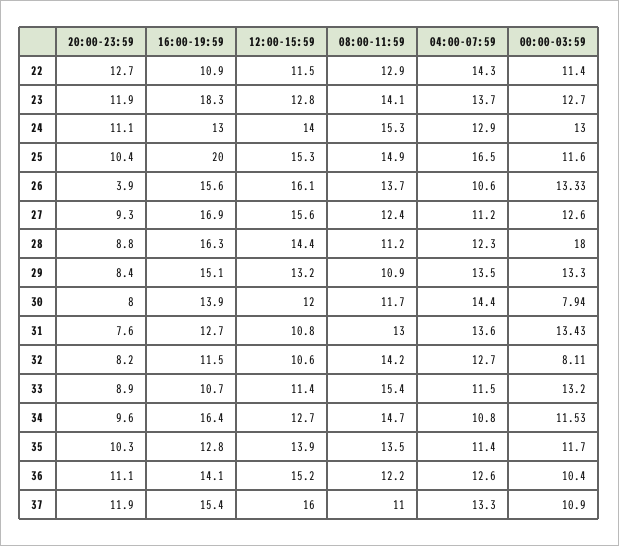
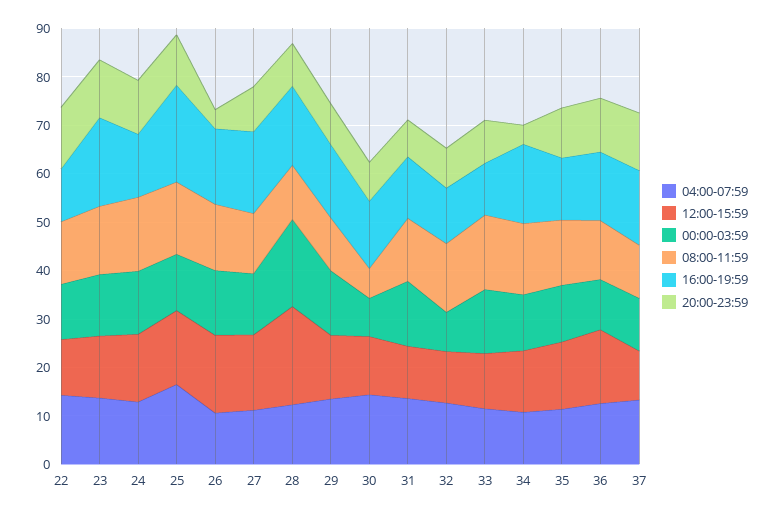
  {
    "20:00-23:59": {
      "22": 12.7,
      "23": 11.9,
      "24": 11.1,
      "25": 10.4,
      "26": 3.9,
      "27": 9.3,
      "28": 8.8,
      "29": 8.4,
      "30": 8,
      "31": 7.6,
      "32": 8.2,
      "33": 8.9,
-     "34": 9.6,
+     "34": 4,
      "35": 10.3,
      "36": 11.1,
      "37": 11.9
    },
    "16:00-19:59": {
      "22": 10.9,
      "23": 18.3,
      "24": 13,
      "25": 20,
      "26": 15.6,
      "27": 16.9,
      "28": 16.3,
      "29": 15.1,
      "30": 13.9,
      "31": 12.7,
      "32": 11.5,
      "33": 10.7,
      "34": 16.4,
      "35": 12.8,
      "36": 14.1,
      "37": 15.4
    },
    "12:00-15:59": {
      "22": 11.5,
      "23": 12.8,
      "24": 14,
      "25": 15.3,
      "26": 16.1,
      "27": 15.6,
-     "28": 14.4,
+     "28": 20,
      "29": 13.2,
      "30": 12,
      "31": 10.8,
      "32": 10.6,
      "33": 11.4,
      "34": 12.7,
      "35": 13.9,
      "36": 15.2,
-     "37": 16
+     "37": 10
    },
    "08:00-11:59": {
      "22": 12.9,
      "23": 14.1,
      "24": 15.3,
      "25": 14.9,
      "26": 13.7,
      "27": 12.4,
      "28": 11.2,
      "29": 10.9,
-     "30": 11.7,
+     "30": 6,
      "31": 13,
      "32": 14.2,
      "33": 15.4,
      "34": 14.7,
      "35": 13.5,
      "36": 12.2,
      "37": 11
    },
    "04:00-07:59": {
      "22": 14.3,
      "23": 13.7,
      "24": 12.9,
      "25": 16.5,
      "26": 10.6,
      "27": 11.2,
      "28": 12.3,
      "29": 13.5,
      "30": 14.4,
      "31": 13.6,
      "32": 12.7,
      "33": 11.5,
      "34": 10.8,
      "35": 11.4,
      "36": 12.6,
      "37": 13.3
    },
    "00:00-03:59": {
      "22": 11.4,
      "23": 12.7,
      "24": 13,
      "25": 11.6,
      "26": 13.33,
      "27": 12.6,
      "28": 18,
      "29": 13.3,
      "30": 7.94,
      "31": 13.43,
      "32": 8.11,
      "33": 13.2,
      "34": 11.53,
      "35": 11.7,
      "36": 10.4,
      "37": 10.9
    }
  }

